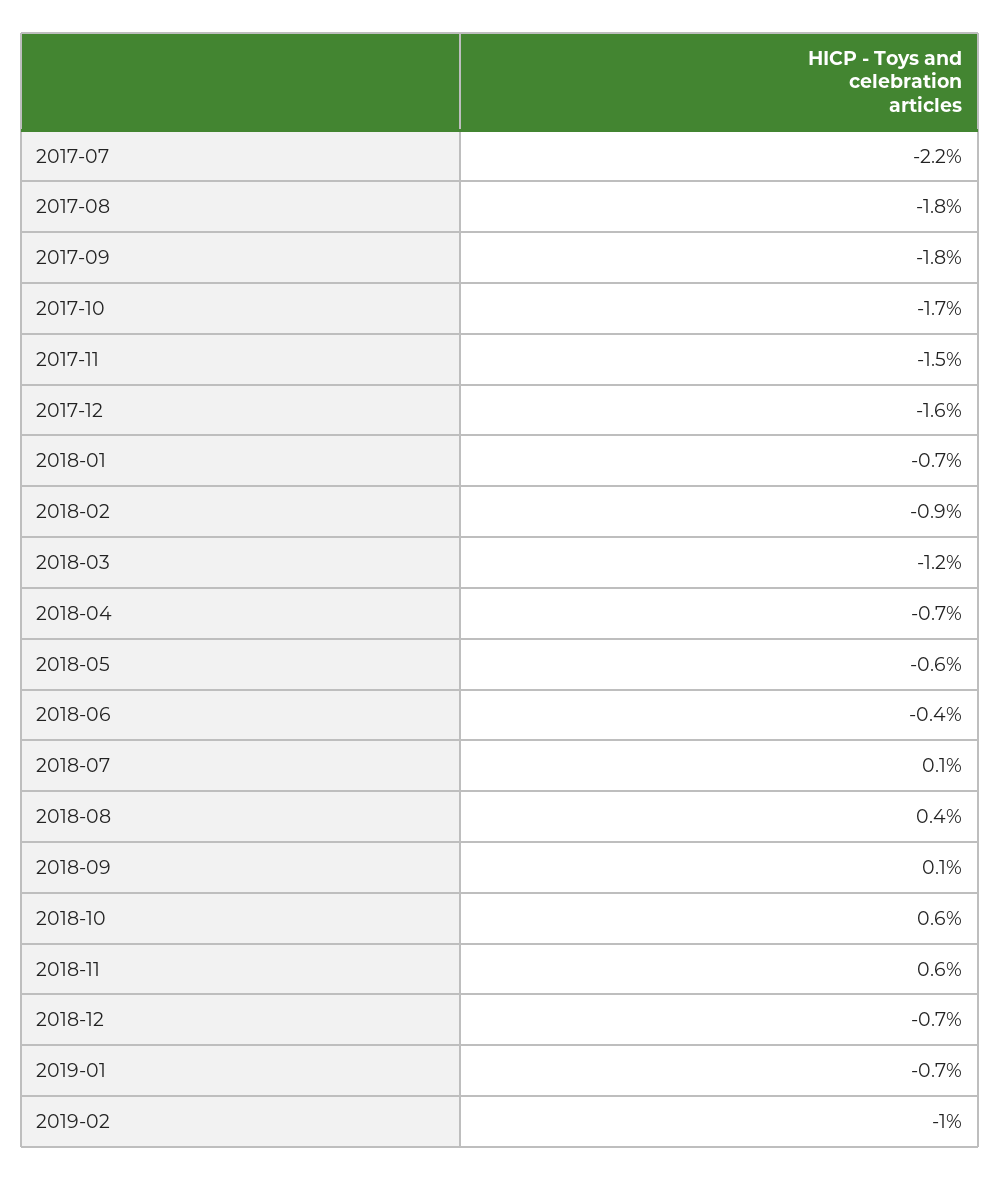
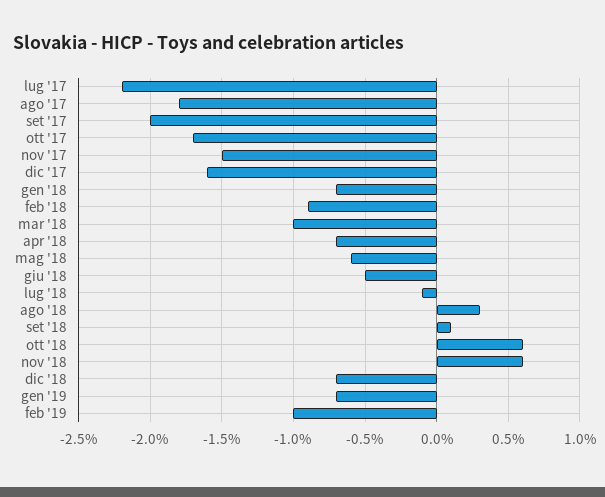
  {
    "2017-07": -2.2,
    "2017-08": -1.8,
-   "2017-09": -1.8,
+   "2017-09": -2,
    "2017-10": -1.7,
    "2017-11": -1.5,
    "2017-12": -1.6,
    "2018-01": -0.7,
    "2018-02": -0.9,
-   "2018-03": -1.2,
+   "2018-03": -1,
    "2018-04": -0.7,
    "2018-05": -0.6,
-   "2018-06": -0.4,
+   "2018-06": -0.5,
-   "2018-07": 0.1,
+   "2018-07": -0.1,
-   "2018-08": 0.4,
+   "2018-08": 0.3,
    "2018-09": 0.1,
    "2018-10": 0.6,
    "2018-11": 0.6,
    "2018-12": -0.7,
    "2019-01": -0.7,
    "2019-02": -1
  }

